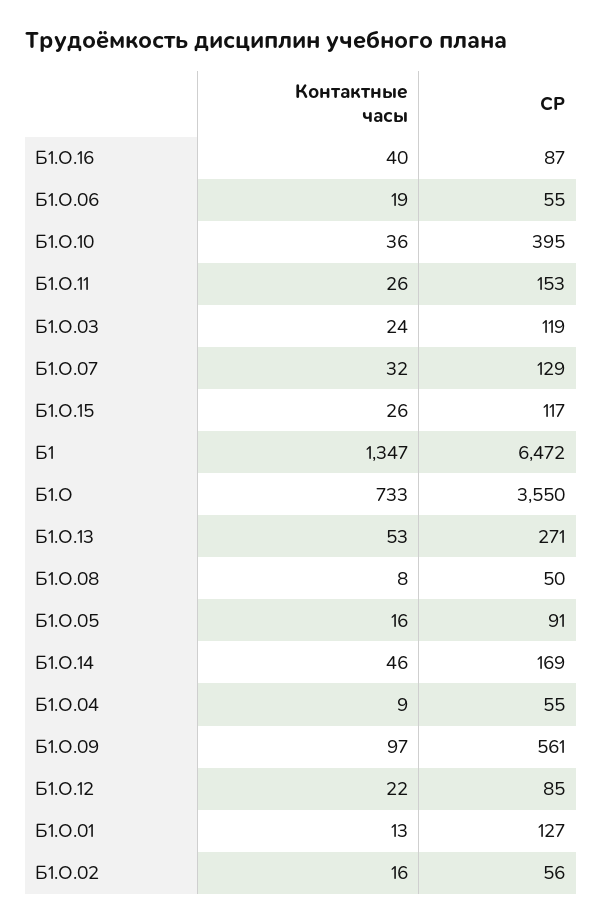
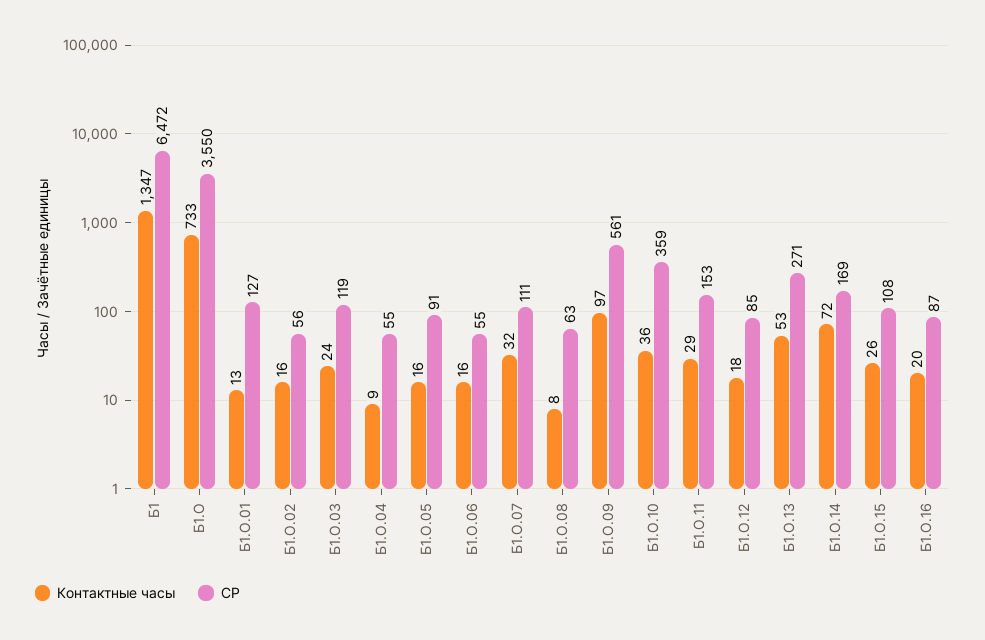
  {
    "Контактные часы": {
-     "Б1.О.16": 40,
+     "Б1.О.16": 20,
-     "Б1.О.06": 19,
+     "Б1.О.06": 16,
      "Б1.О.10": 36,
-     "Б1.О.11": 26,
+     "Б1.О.11": 29,
      "Б1.О.03": 24,
      "Б1.О.07": 32,
      "Б1.О.15": 26,
      "Б1": 1347,
      "Б1.О": 733,
      "Б1.О.13": 53,
      "Б1.О.08": 8,
      "Б1.О.05": 16,
-     "Б1.О.14": 46,
+     "Б1.О.14": 72,
      "Б1.О.04": 9,
      "Б1.О.09": 97,
-     "Б1.О.12": 22,
+     "Б1.О.12": 18,
      "Б1.О.01": 13,
      "Б1.О.02": 16
    },
    "СР": {
      "Б1.О.16": 87,
      "Б1.О.06": 55,
-     "Б1.О.10": 395,
+     "Б1.О.10": 359,
      "Б1.О.11": 153,
      "Б1.О.03": 119,
-     "Б1.О.07": 129,
+     "Б1.О.07": 111,
-     "Б1.О.15": 117,
+     "Б1.О.15": 108,
      "Б1": 6472,
      "Б1.О": 3550,
      "Б1.О.13": 271,
-     "Б1.О.08": 50,
+     "Б1.О.08": 63,
      "Б1.О.05": 91,
      "Б1.О.14": 169,
      "Б1.О.04": 55,
      "Б1.О.09": 561,
      "Б1.О.12": 85,
      "Б1.О.01": 127,
      "Б1.О.02": 56
    }
  }

